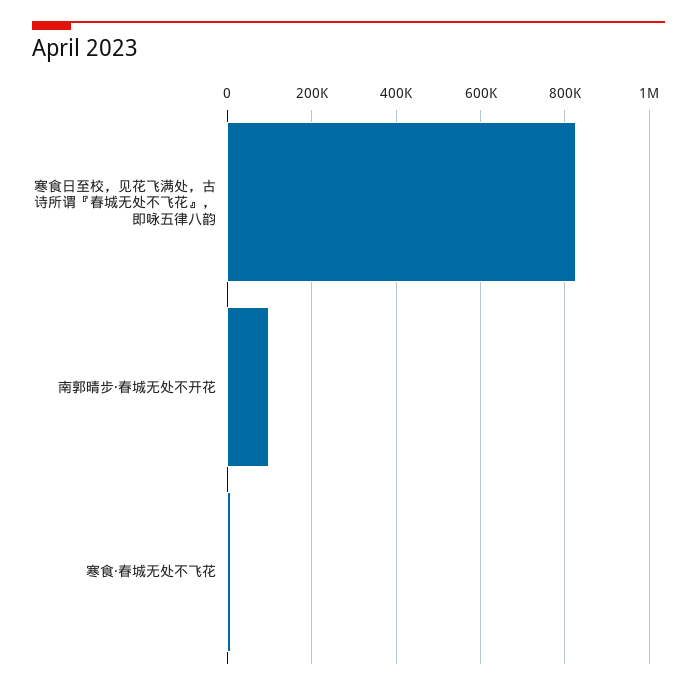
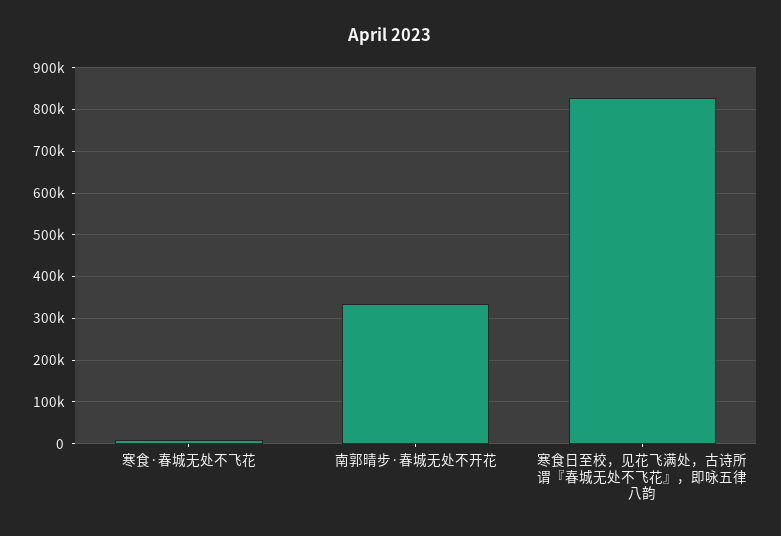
  {
    "寒食日至校，见花飞满处，古诗所谓『春城无处不飞花』，即咏五律八韵": 820000,
-   "南郭晴步·春城无处不开花": 100000,
+   "南郭晴步·春城无处不开花": 340000,
    "寒食·春城无处不飞花": 0
  }

